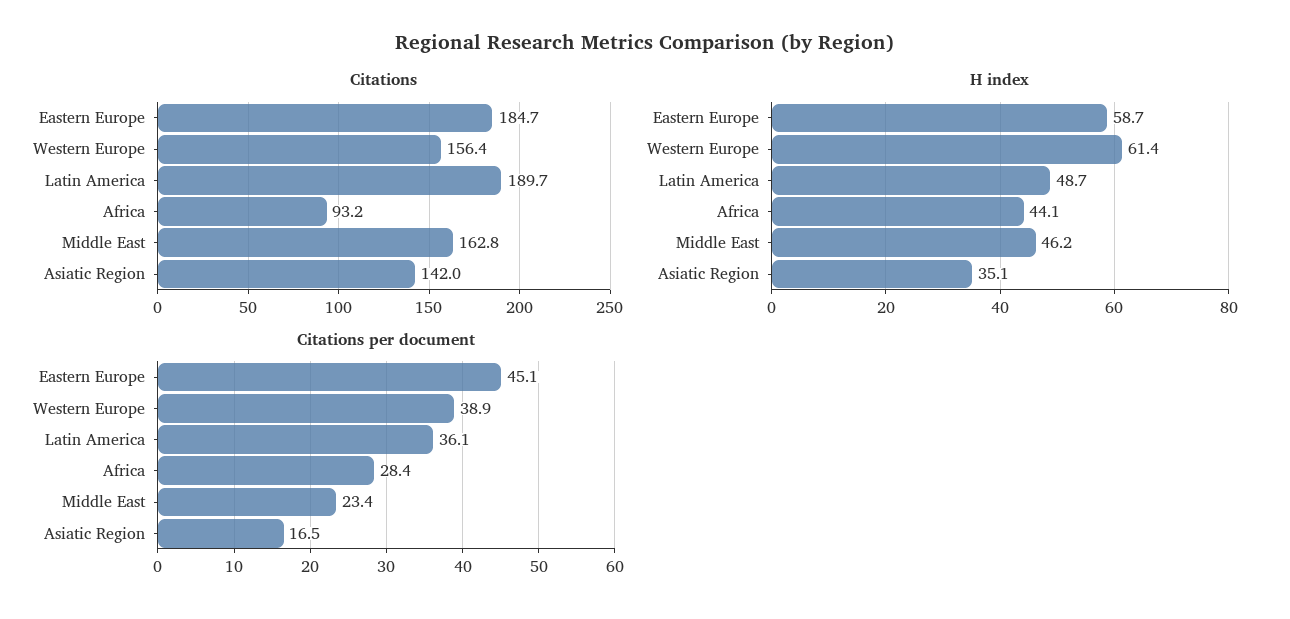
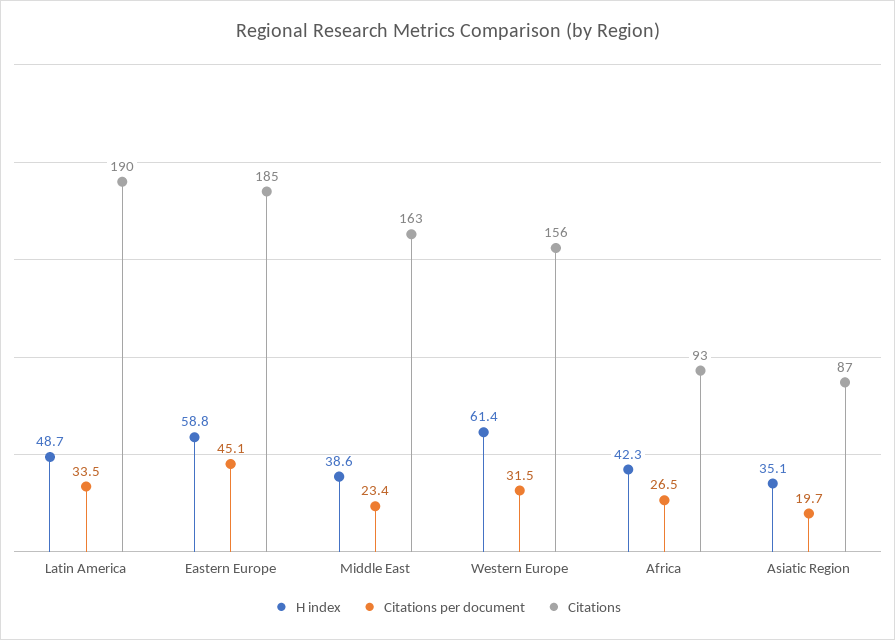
  {
    "Citations": {
      "Eastern Europe": 184.7,
      "Western Europe": 156.4,
      "Latin America": 189.7,
      "Africa": 93.2,
      "Middle East": 162.8,
-     "Asiatic Region": 142
+     "Asiatic Region": 87
    },
    "H index": {
-     "Eastern Europe": 58.7,
+     "Eastern Europe": 58.8,
      "Western Europe": 61.4,
      "Latin America": 48.7,
-     "Africa": 44.1,
+     "Africa": 42.3,
-     "Middle East": 46.2,
+     "Middle East": 38.6,
      "Asiatic Region": 35.1
    },
    "Citations per document": {
      "Eastern Europe": 45.1,
-     "Western Europe": 38.9,
+     "Western Europe": 31.5,
-     "Latin America": 36.1,
+     "Latin America": 33.5,
-     "Africa": 28.4,
+     "Africa": 26.5,
      "Middle East": 23.4,
-     "Asiatic Region": 16.5
+     "Asiatic Region": 19.7
    }
  }

